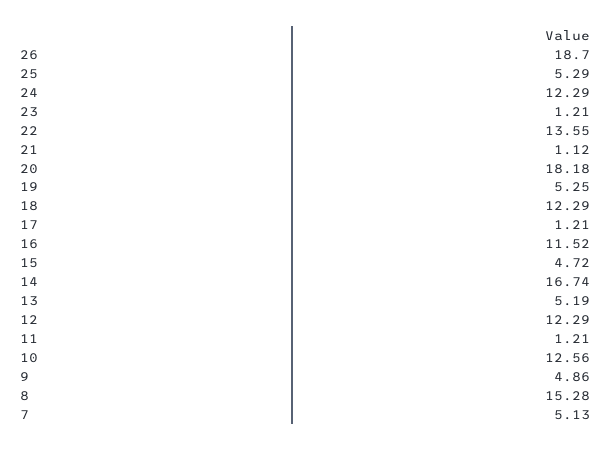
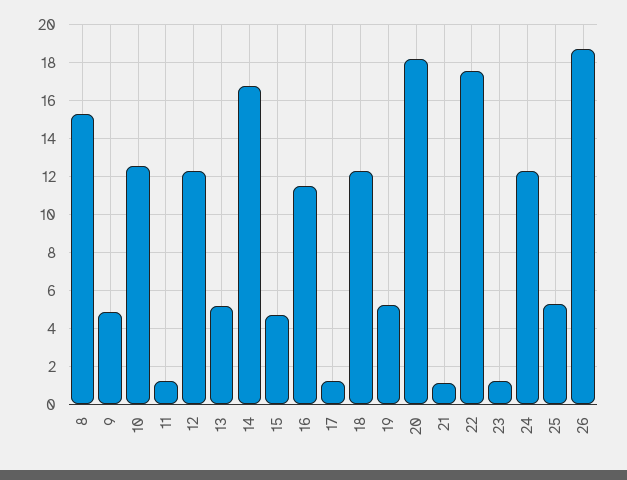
  {
    "26": 18.7,
    "25": 5.29,
    "24": 12.29,
    "23": 1.21,
-   "22": 13.55,
+   "22": 17.5,
    "21": 1.12,
    "20": 18.18,
    "19": 5.25,
    "18": 12.29,
    "17": 1.21,
    "16": 11.52,
    "15": 4.72,
    "14": 16.74,
    "13": 5.19,
    "12": 12.29,
    "11": 1.21,
    "10": 12.56,
    "9": 4.86,
-   "8": 15.28,
+   "8": 15.28
-   "7": 5.13
  }

